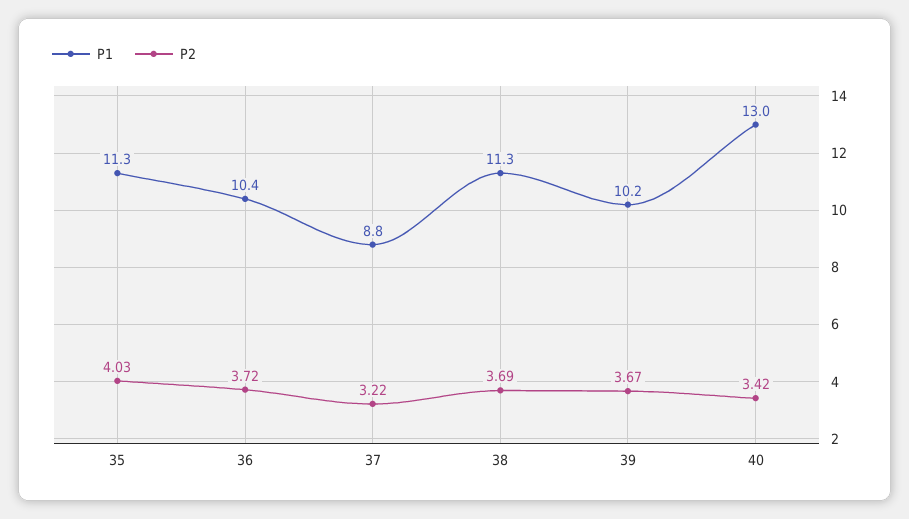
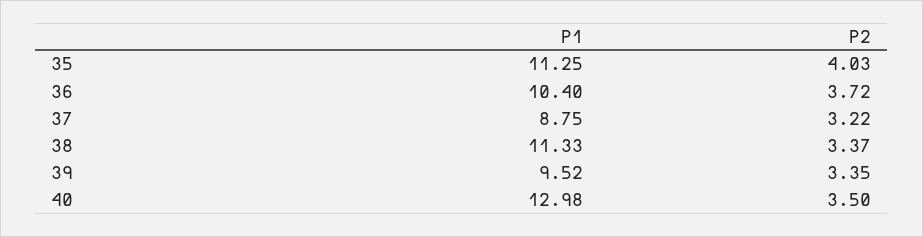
  {
    "P1": {
      "35": 11.25,
      "36": 10.4,
      "37": 8.75,
      "38": 11.33,
-     "39": 10.2,
+     "39": 9.52,
      "40": 12.98
    },
    "P2": {
      "35": 4.03,
      "36": 3.72,
      "37": 3.22,
-     "38": 3.69,
+     "38": 3.37,
-     "39": 3.67,
+     "39": 3.35,
-     "40": 3.42
+     "40": 3.5
    }
  }

